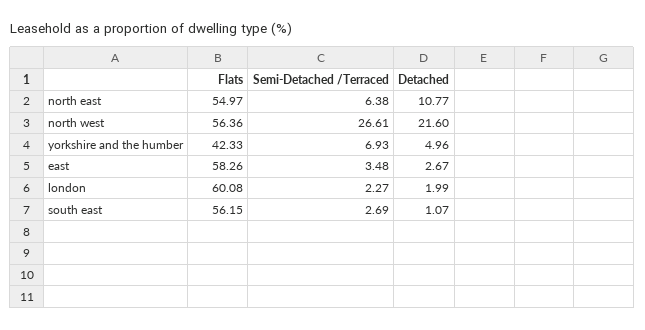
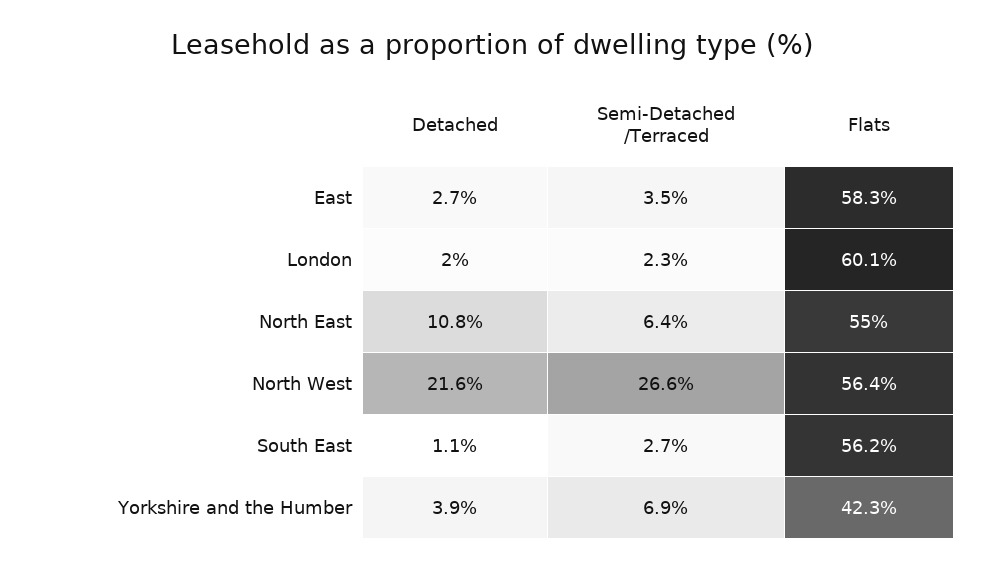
  {
    "Flats": {
      "north east": 54.97,
      "north west": 56.36,
      "yorkshire and the humber": 42.33,
      "east": 58.26,
      "london": 60.08,
      "south east": 56.15
    },
    "Semi-Detached /Terraced": {
      "north east": 6.38,
      "north west": 26.61,
      "yorkshire and the humber": 6.93,
      "east": 3.48,
      "london": 2.27,
      "south east": 2.69
    },
    "Detached": {
      "north east": 10.77,
      "north west": 21.6,
-     "yorkshire and the humber": 4.96,
+     "yorkshire and the humber": 3.9,
      "east": 2.67,
      "london": 1.99,
      "south east": 1.07
    }
  }

